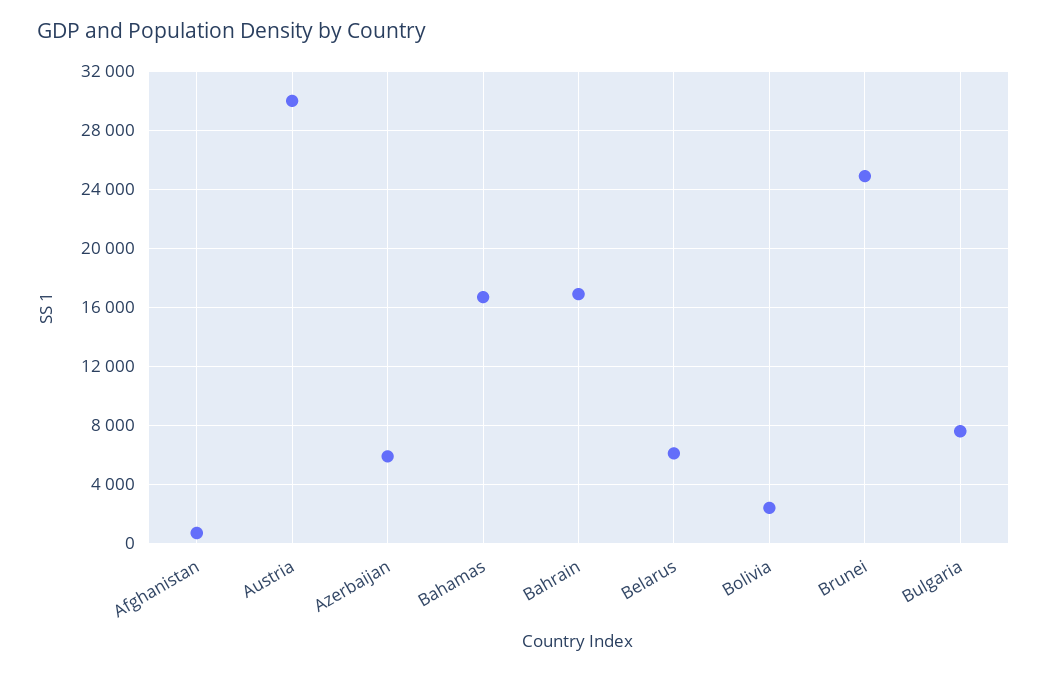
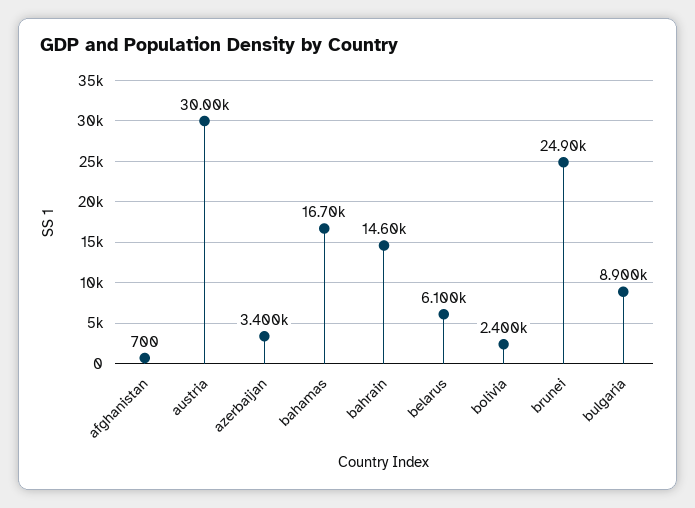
  {
    "Afghanistan": 700,
    "Austria": 30000,
-   "Azerbaijan": 6000,
+   "Azerbaijan": 3400,
    "Bahamas": 16700,
-   "Bahrain": 17000,
+   "Bahrain": 14600,
    "Belarus": 6100,
    "Bolivia": 2400,
    "Brunei": 24900,
-   "Bulgaria": 7500
+   "Bulgaria": 8900
  }

